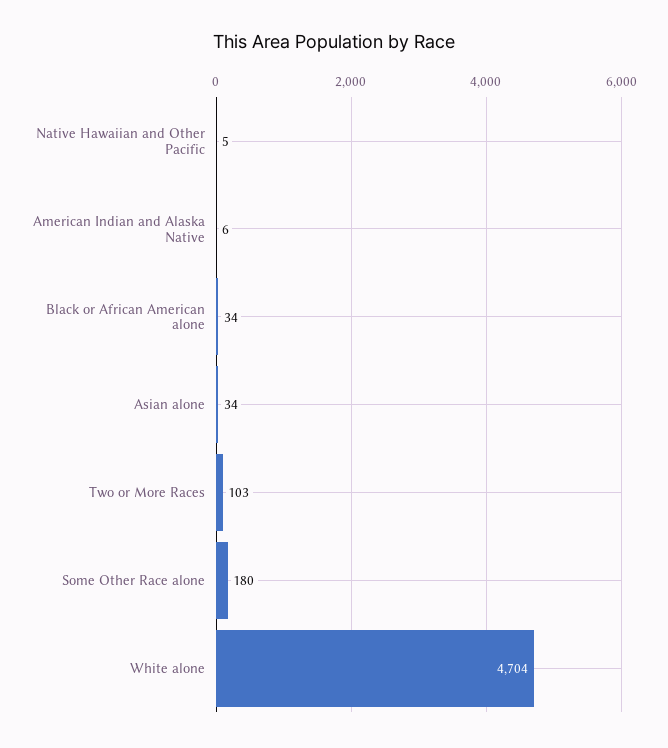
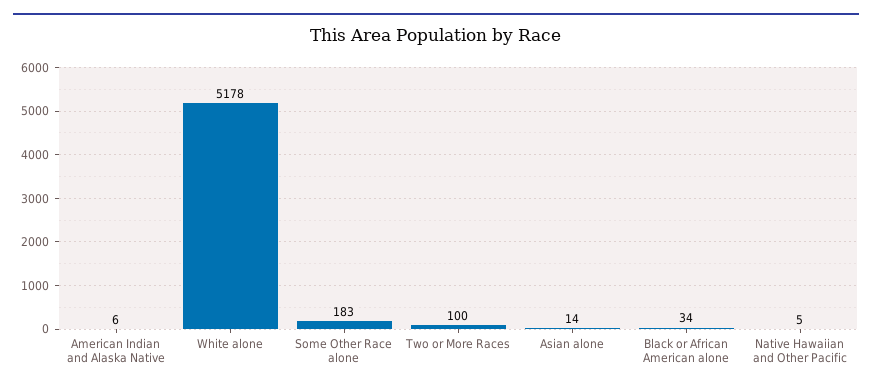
  {
    "Native Hawaiian and Other Pacific": 5,
    "American Indian and Alaska Native": 6,
    "Black or African American alone": 34,
-   "Asian alone": 34,
+   "Asian alone": 14,
-   "Two or More Races": 103,
+   "Two or More Races": 100,
-   "Some Other Race alone": 180,
+   "Some Other Race alone": 183,
-   "White alone": 4704
+   "White alone": 5178
  }

